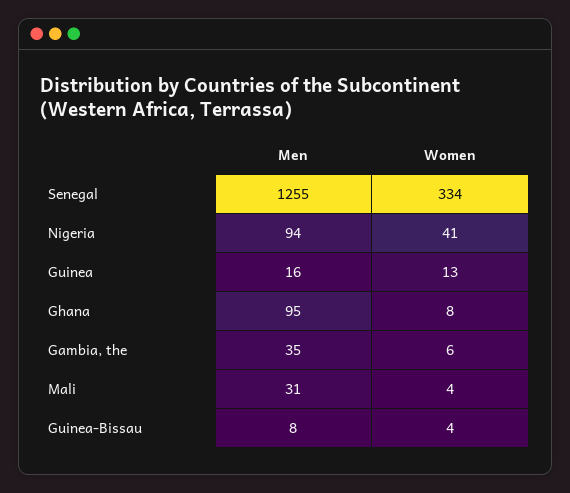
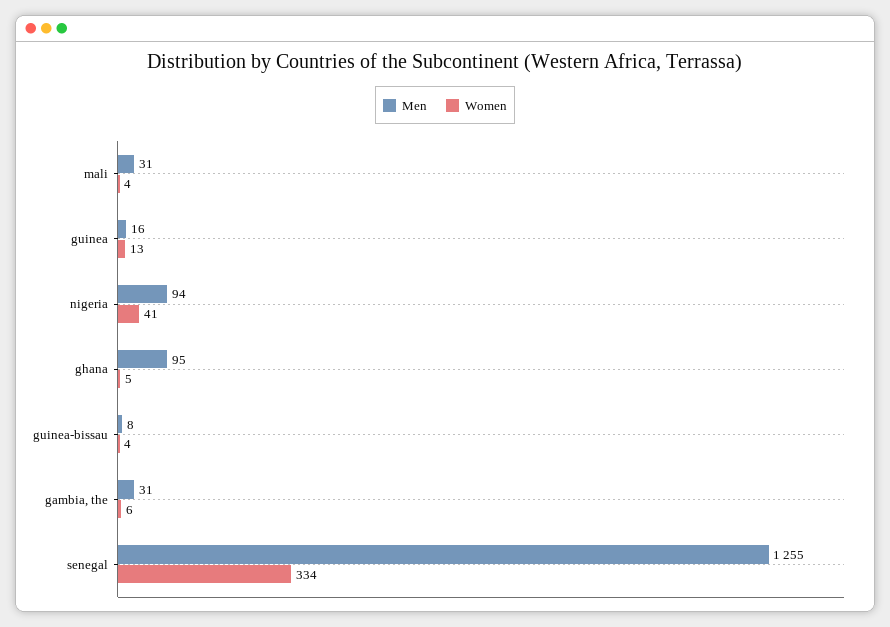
  {
    "Men": {
      "Senegal": 1255,
      "Nigeria": 94,
      "Guinea": 16,
      "Ghana": 95,
-     "Gambia, the": 35,
+     "Gambia, the": 31,
      "Mali": 31,
      "Guinea-Bissau": 8
    },
    "Women": {
      "Senegal": 334,
      "Nigeria": 41,
      "Guinea": 13,
-     "Ghana": 8,
+     "Ghana": 5,
      "Gambia, the": 6,
      "Mali": 4,
      "Guinea-Bissau": 4
    }
  }

